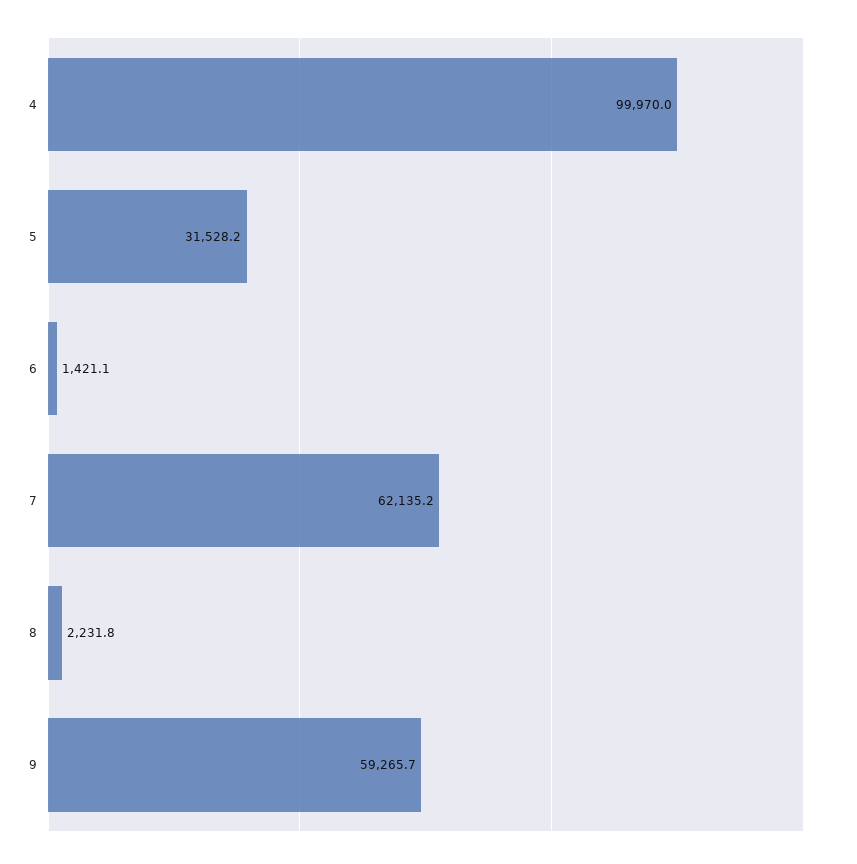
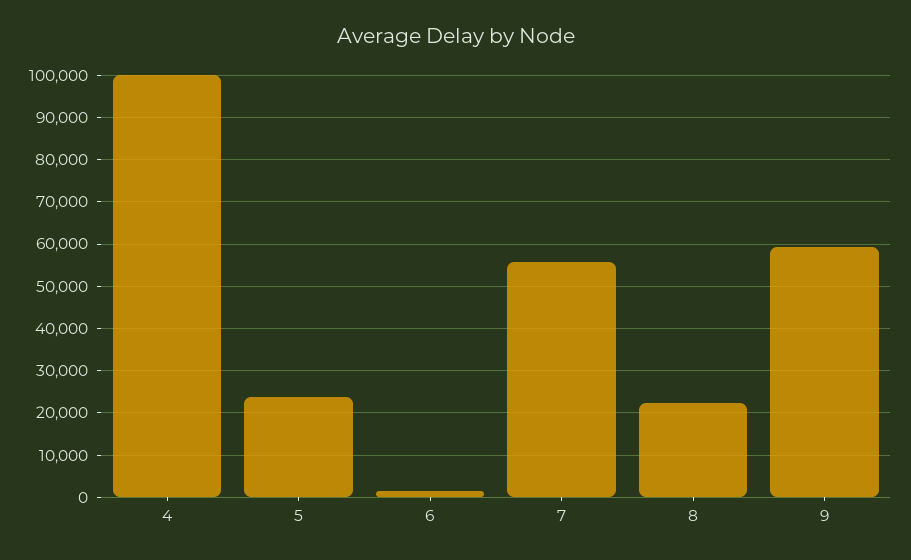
  {
    "4": 99970,
-   "5": 31528.2,
+   "5": 24000,
    "6": 1421.1,
-   "7": 62135.2,
+   "7": 56000,
-   "8": 2231.8,
+   "8": 22000,
    "9": 59265.7
  }

